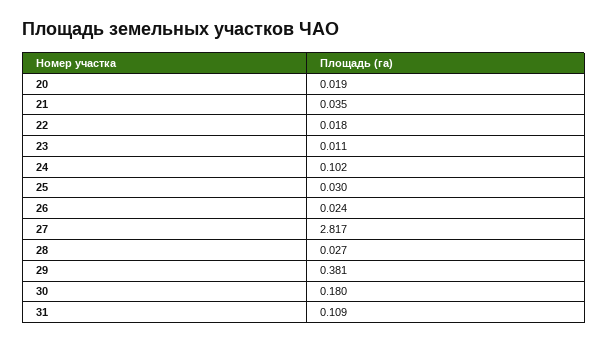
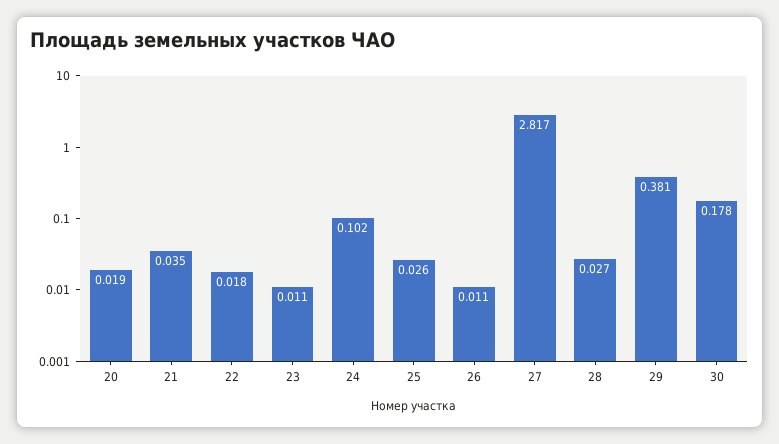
  {
    "20": 0.019,
    "21": 0.035,
    "22": 0.018,
    "23": 0.011,
    "24": 0.102,
-   "25": 0.03,
+   "25": 0.026,
-   "26": 0.024,
+   "26": 0.011,
    "27": 2.817,
    "28": 0.027,
    "29": 0.381,
-   "30": 0.18,
+   "30": 0.178
-   "31": 0.109
  }

